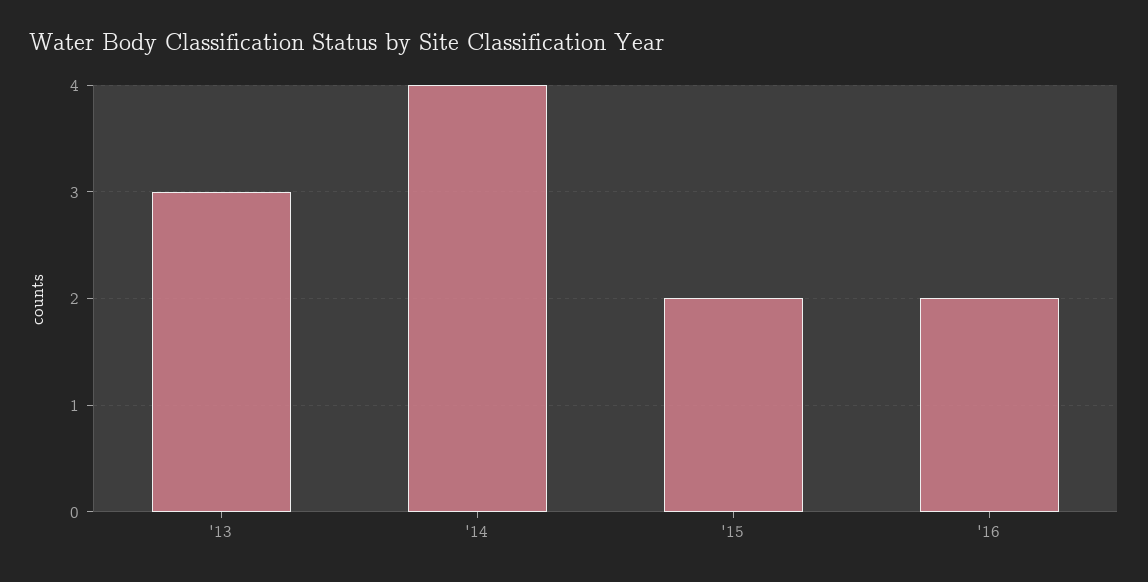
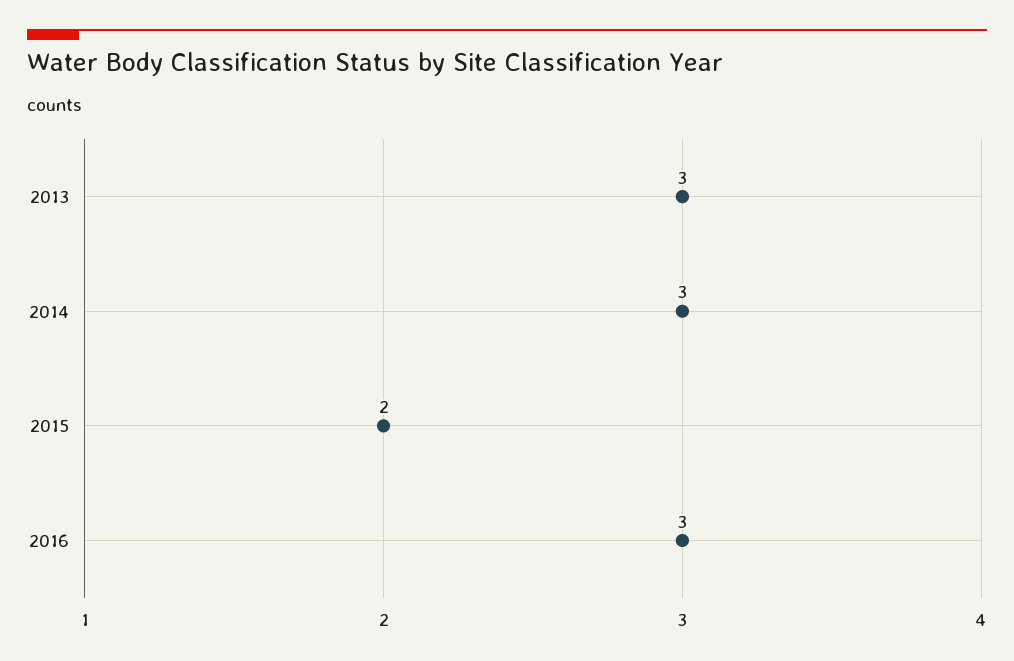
  {
    "'13": 3,
-   "'14": 4,
+   "'14": 3,
    "'15": 2,
-   "'16": 2
+   "'16": 3
  }

